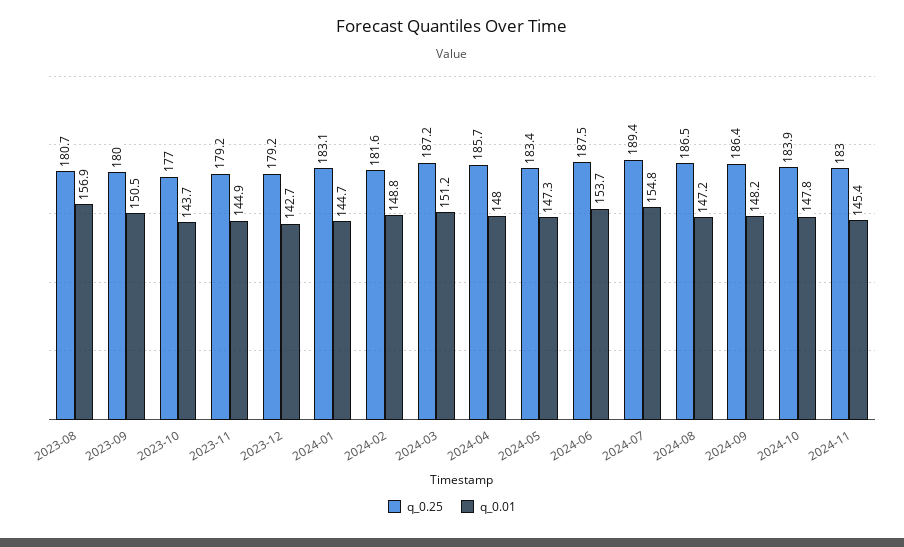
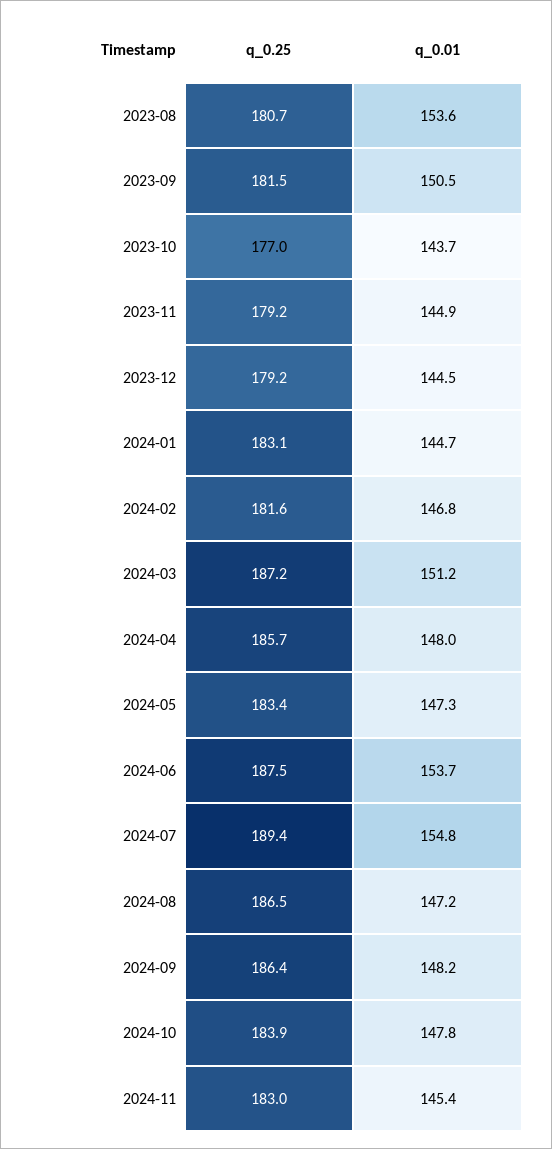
  {
    "q_0.25": {
      "2023-08": 180.7,
-     "2023-09": 180,
+     "2023-09": 181.5,
      "2023-10": 177,
      "2023-11": 179.2,
      "2023-12": 179.2,
      "2024-01": 183.1,
      "2024-02": 181.6,
      "2024-03": 187.2,
      "2024-04": 185.7,
      "2024-05": 183.4,
      "2024-06": 187.5,
      "2024-07": 189.4,
      "2024-08": 186.5,
      "2024-09": 186.4,
      "2024-10": 183.9,
      "2024-11": 183
    },
    "q_0.01": {
-     "2023-08": 156.9,
+     "2023-08": 153.6,
      "2023-09": 150.5,
      "2023-10": 143.7,
      "2023-11": 144.9,
-     "2023-12": 142.7,
+     "2023-12": 144.5,
      "2024-01": 144.7,
-     "2024-02": 148.8,
+     "2024-02": 146.8,
      "2024-03": 151.2,
      "2024-04": 148,
      "2024-05": 147.3,
      "2024-06": 153.7,
      "2024-07": 154.8,
      "2024-08": 147.2,
      "2024-09": 148.2,
      "2024-10": 147.8,
      "2024-11": 145.4
    }
  }

